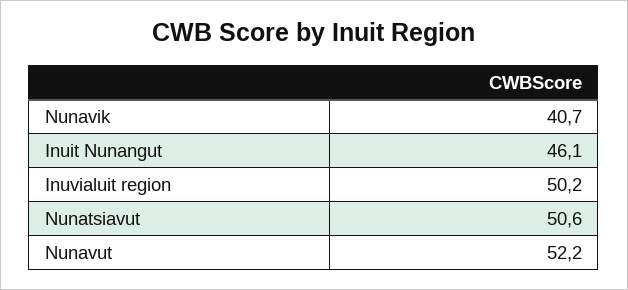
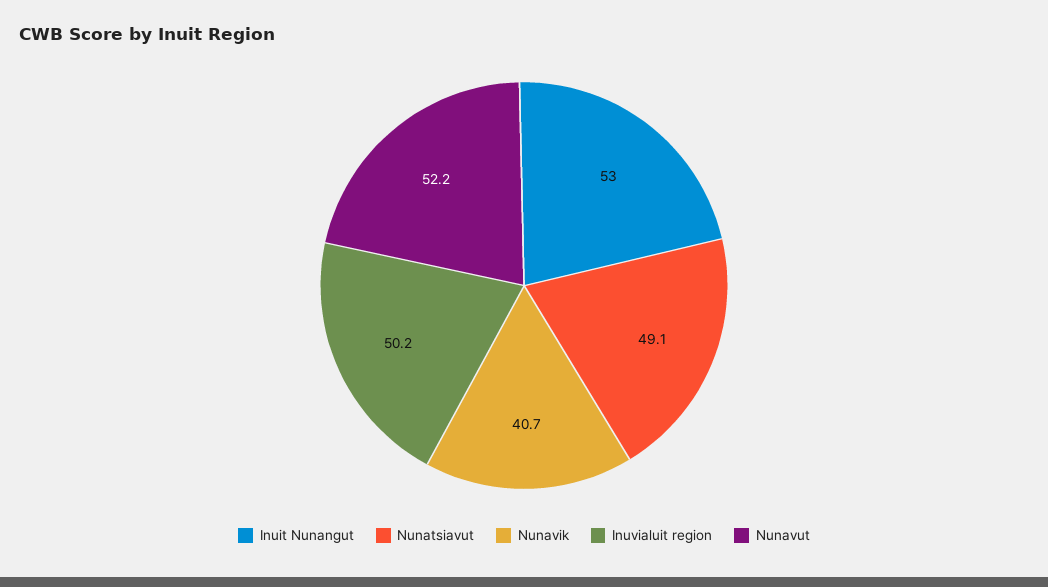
  {
    "Nunavik": 40.7,
-   "Inuit Nunangut": 46.1,
+   "Inuit Nunangut": 53,
    "Inuvialuit region": 50.2,
-   "Nunatsiavut": 50.6,
+   "Nunatsiavut": 49.1,
    "Nunavut": 52.2
  }

